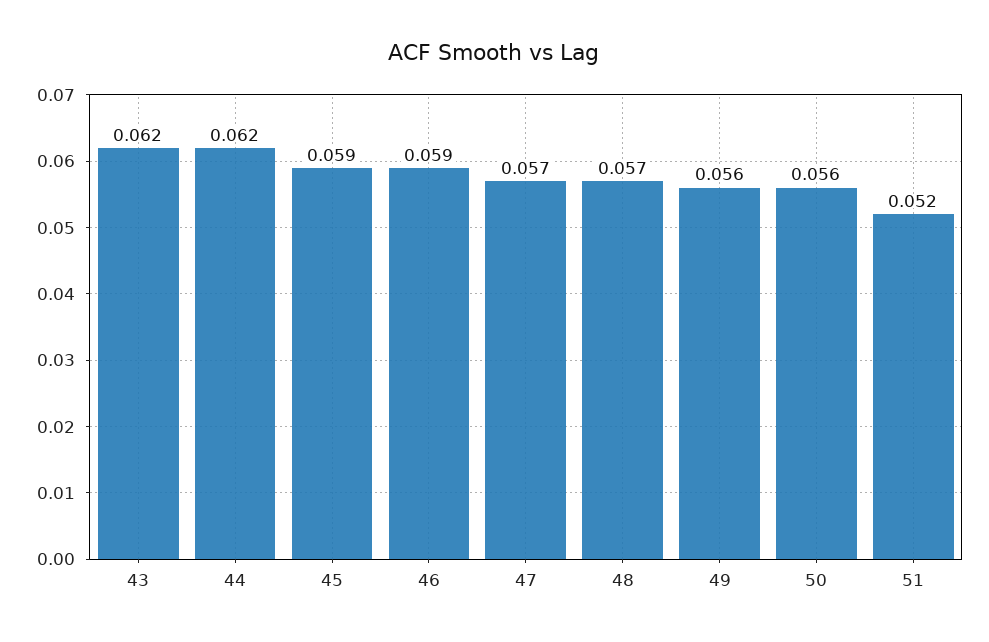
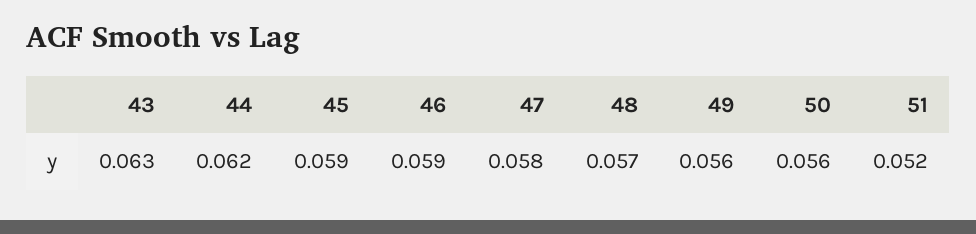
  {
-   "43": 0.062,
+   "43": 0.063,
    "44": 0.062,
    "45": 0.059,
    "46": 0.059,
-   "47": 0.057,
+   "47": 0.058,
    "48": 0.057,
    "49": 0.056,
    "50": 0.056,
    "51": 0.052
  }

